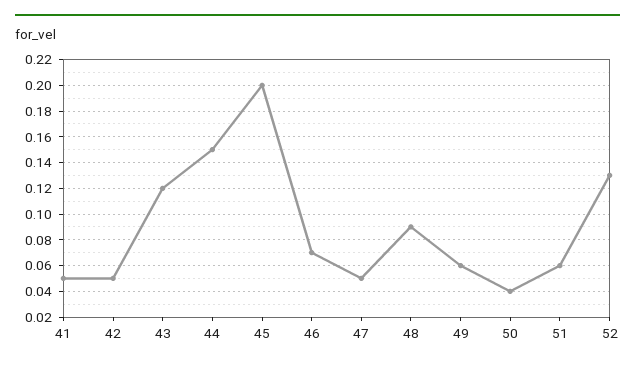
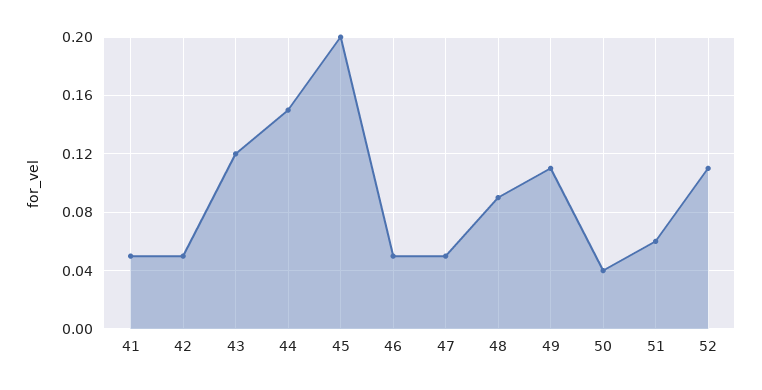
  {
    "41": 0.05,
    "42": 0.05,
    "43": 0.12,
    "44": 0.15,
    "45": 0.2,
-   "46": 0.07,
+   "46": 0.05,
    "47": 0.05,
    "48": 0.09,
-   "49": 0.06,
+   "49": 0.11,
    "50": 0.04,
    "51": 0.06,
-   "52": 0.13
+   "52": 0.11
  }

